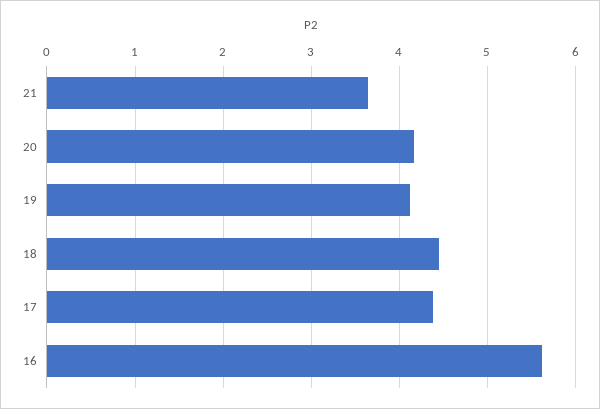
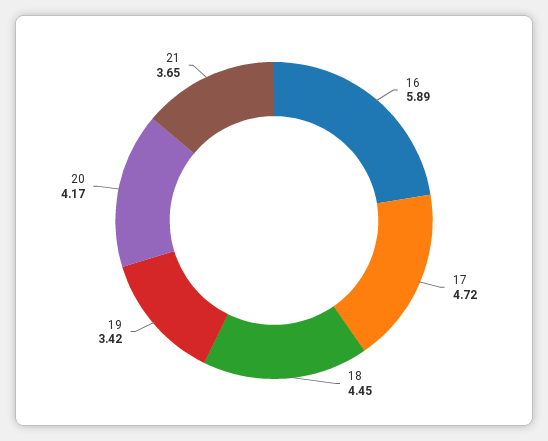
  {
    "21": 3.65,
    "20": 4.17,
-   "19": 4.1,
+   "19": 3.42,
    "18": 4.45,
-   "17": 4.4,
+   "17": 4.72,
-   "16": 5.6
+   "16": 5.89
  }

